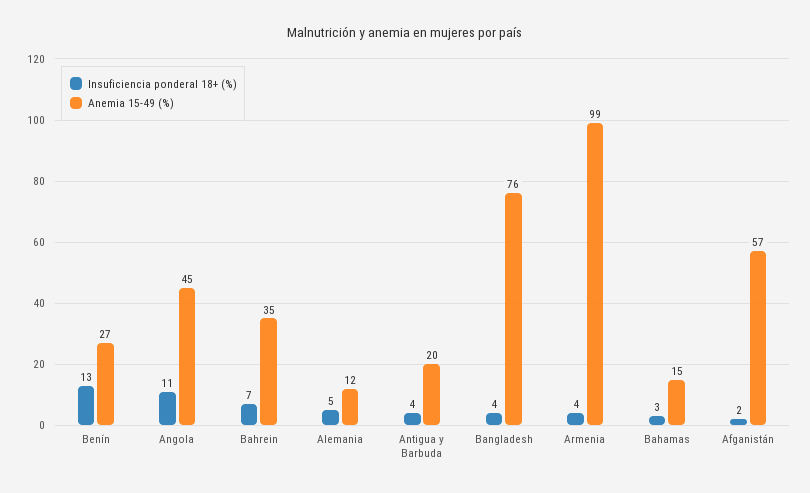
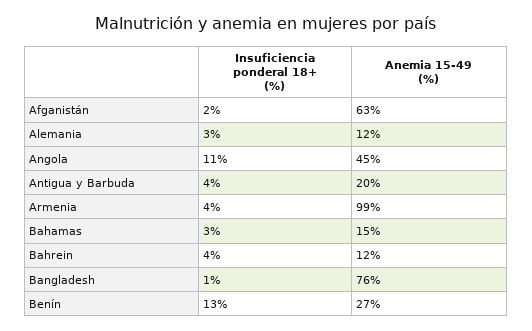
  {
    "Insuficiencia ponderal 18+ (%)": {
      "Benín": 13,
      "Angola": 11,
-     "Bahrein": 7,
+     "Bahrein": 4,
-     "Alemania": 5,
+     "Alemania": 3,
      "Antigua y Barbuda": 4,
-     "Bangladesh": 4,
+     "Bangladesh": 1,
      "Armenia": 4,
      "Bahamas": 3,
      "Afganistán": 2
    },
    "Anemia 15-49 (%)": {
      "Benín": 27,
      "Angola": 45,
-     "Bahrein": 35,
+     "Bahrein": 12,
      "Alemania": 12,
      "Antigua y Barbuda": 20,
      "Bangladesh": 76,
      "Armenia": 99,
      "Bahamas": 15,
-     "Afganistán": 57
+     "Afganistán": 63
    }
  }

